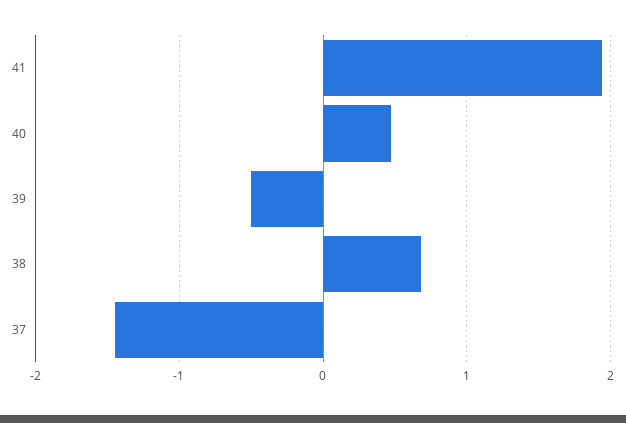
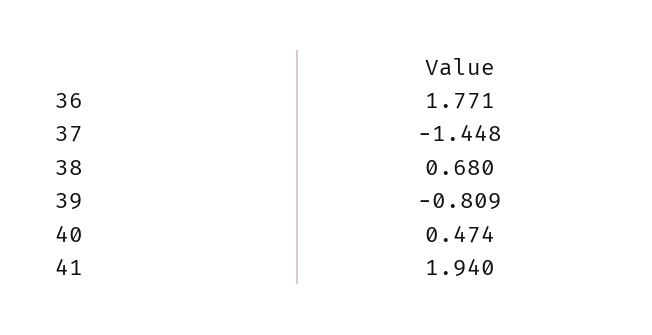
  {
    "41": 1.94,
    "40": 0.474,
-   "39": -0.5,
+   "39": -0.809,
    "38": 0.68,
-   "37": -1.448
+   "37": -1.448,
+   "36": 1.771
  }

